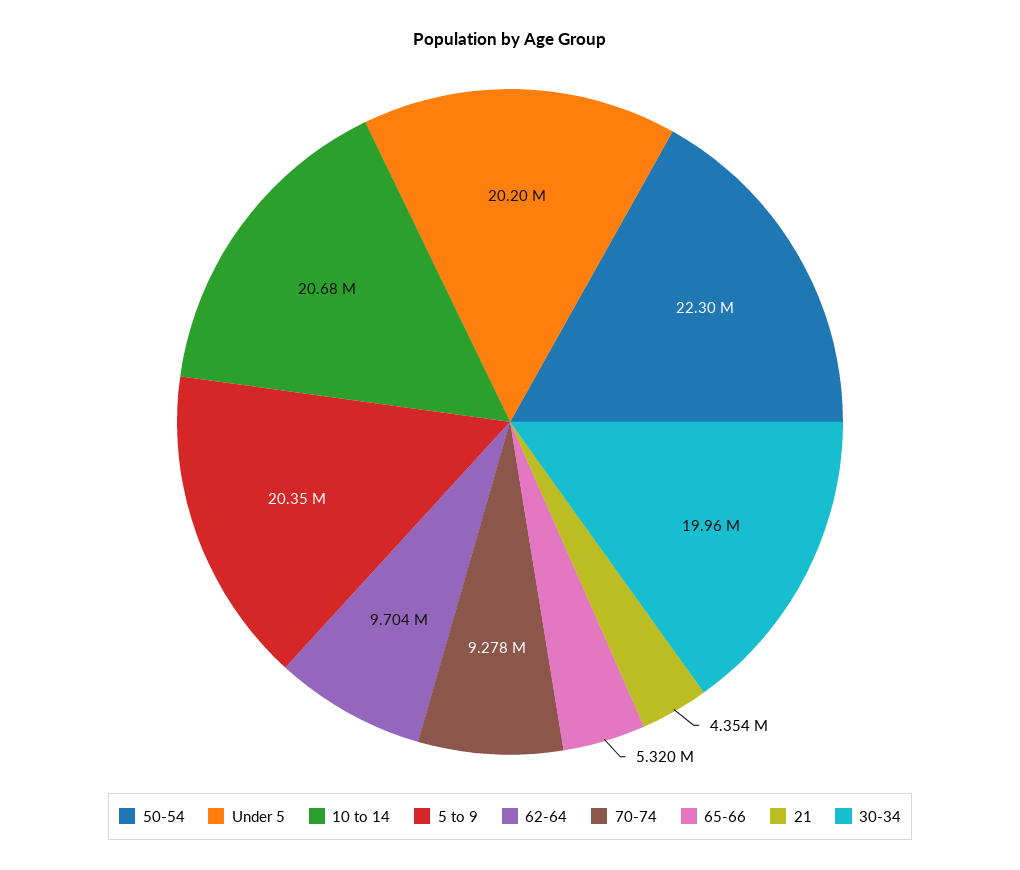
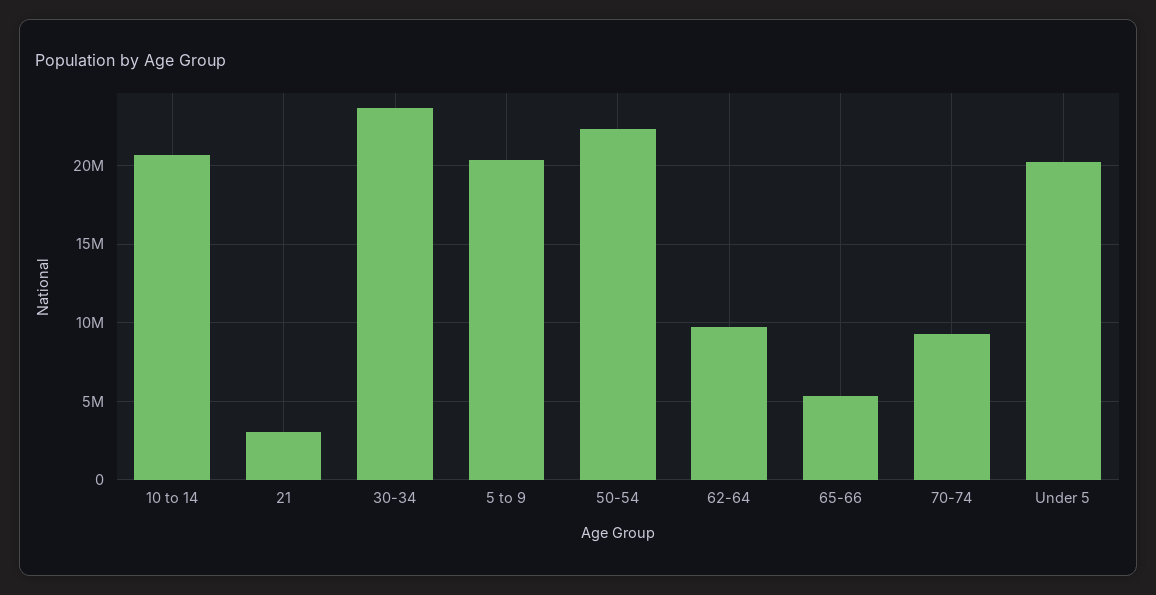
  {
    "50-54": 22300000,
    "Under 5": 20200000,
    "10 to 14": 20680000,
    "5 to 9": 20350000,
    "62-64": 9704000,
    "70-74": 9278000,
    "65-66": 5320000,
-   "21": 4354000,
+   "21": 3000000,
-   "30-34": 19960000
+   "30-34": 23500000
  }

